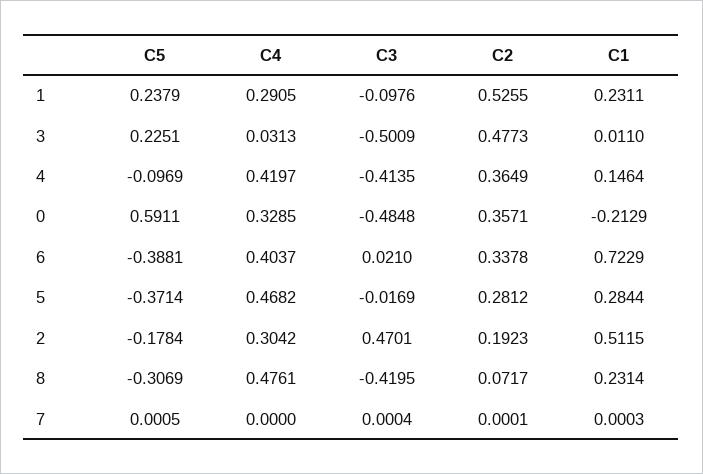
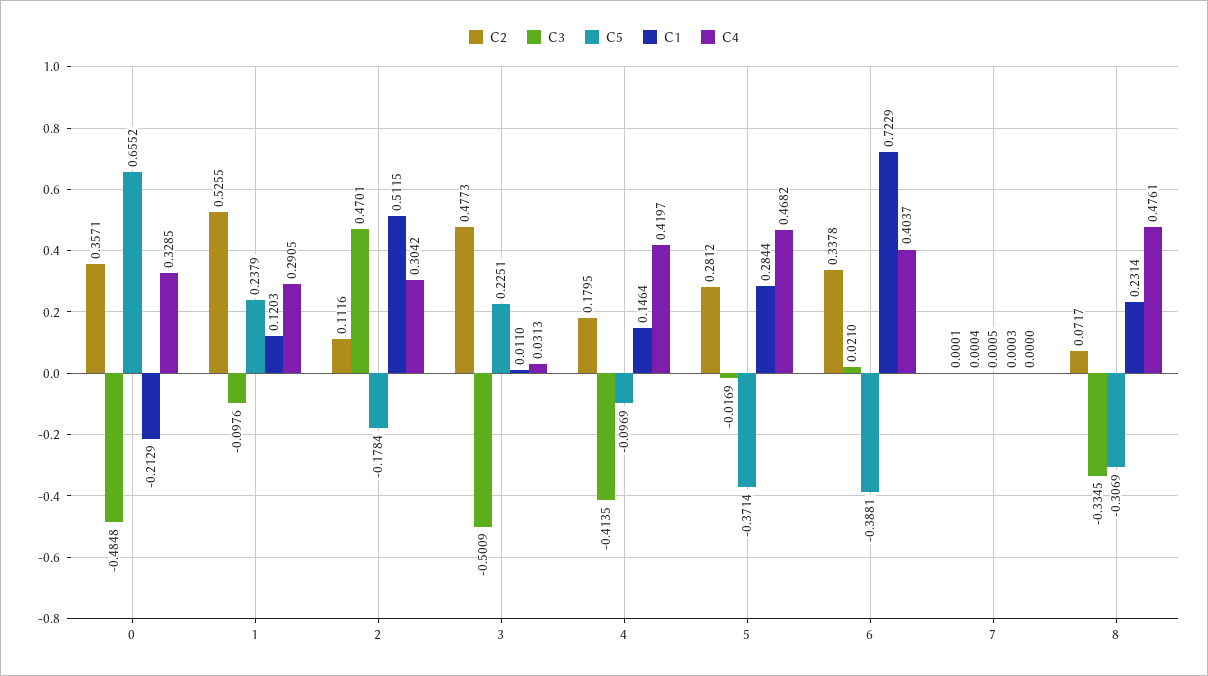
  {
    "C5": {
      "1": 0.2379,
      "3": 0.2251,
      "4": -0.0969,
-     "0": 0.5911,
+     "0": 0.6552,
      "6": -0.3881,
      "5": -0.3714,
      "2": -0.1784,
      "8": -0.3069,
      "7": 0.0005
    },
    "C4": {
      "1": 0.2905,
      "3": 0.0313,
      "4": 0.4197,
      "0": 0.3285,
      "6": 0.4037,
      "5": 0.4682,
      "2": 0.3042,
      "8": 0.4761,
      "7": 0
    },
    "C3": {
      "1": -0.0976,
      "3": -0.5009,
      "4": -0.4135,
      "0": -0.4848,
      "6": 0.021,
      "5": -0.0169,
      "2": 0.4701,
-     "8": -0.4195,
+     "8": -0.3345,
      "7": 0.0004
    },
    "C2": {
      "1": 0.5255,
      "3": 0.4773,
-     "4": 0.3649,
+     "4": 0.1795,
      "0": 0.3571,
      "6": 0.3378,
      "5": 0.2812,
-     "2": 0.1923,
+     "2": 0.1116,
      "8": 0.0717,
      "7": 0.0001
    },
    "C1": {
-     "1": 0.2311,
+     "1": 0.1203,
      "3": 0.011,
      "4": 0.1464,
      "0": -0.2129,
      "6": 0.7229,
      "5": 0.2844,
      "2": 0.5115,
      "8": 0.2314,
      "7": 0.0003
    }
  }

